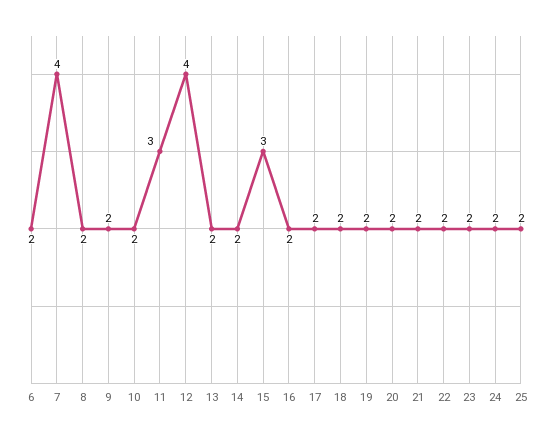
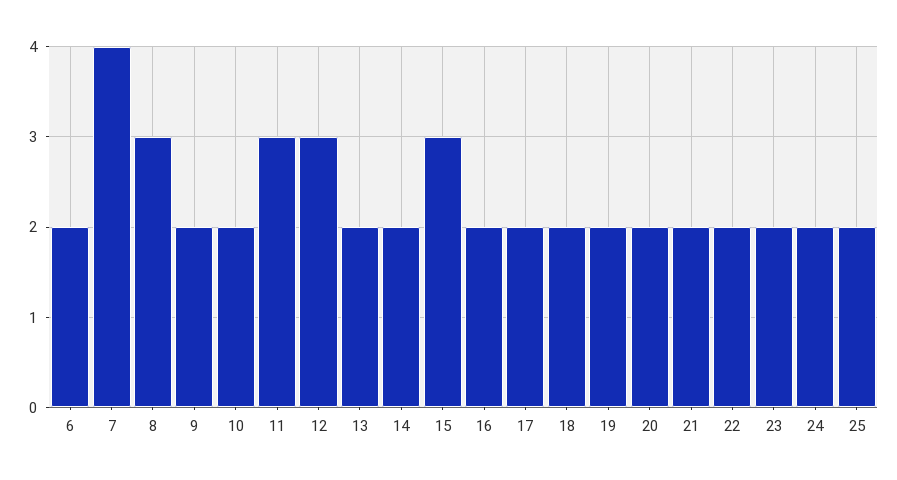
  {
    "6": 2,
    "7": 4,
-   "8": 2,
+   "8": 3,
    "9": 2,
    "10": 2,
    "11": 3,
-   "12": 4,
+   "12": 3,
    "13": 2,
    "14": 2,
    "15": 3,
    "16": 2,
    "17": 2,
    "18": 2,
    "19": 2,
    "20": 2,
    "21": 2,
    "22": 2,
    "23": 2,
    "24": 2,
    "25": 2
  }

